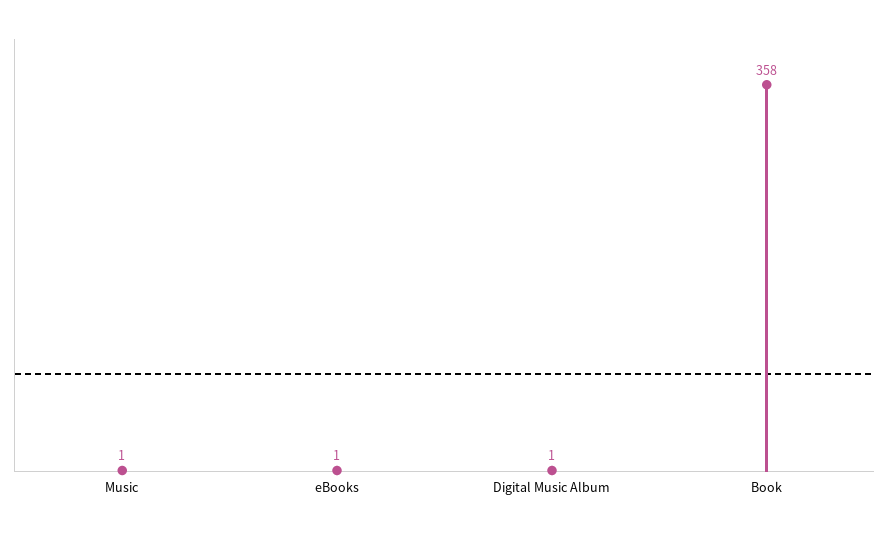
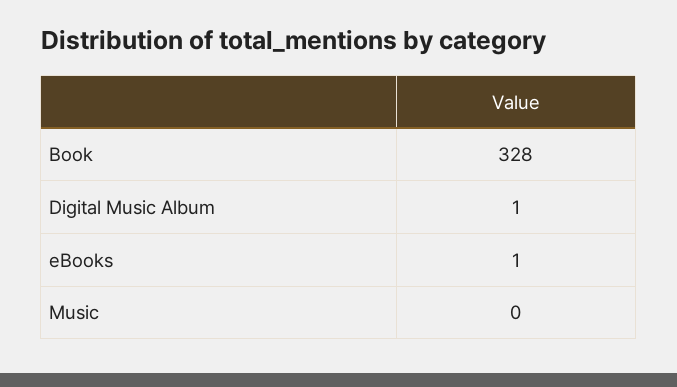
  {
-   "Music": 1,
+   "Music": 0,
    "eBooks": 1,
    "Digital Music Album": 1,
-   "Book": 358
+   "Book": 328
  }

